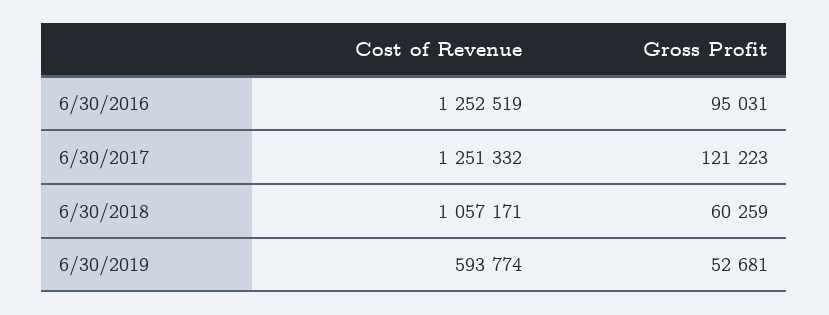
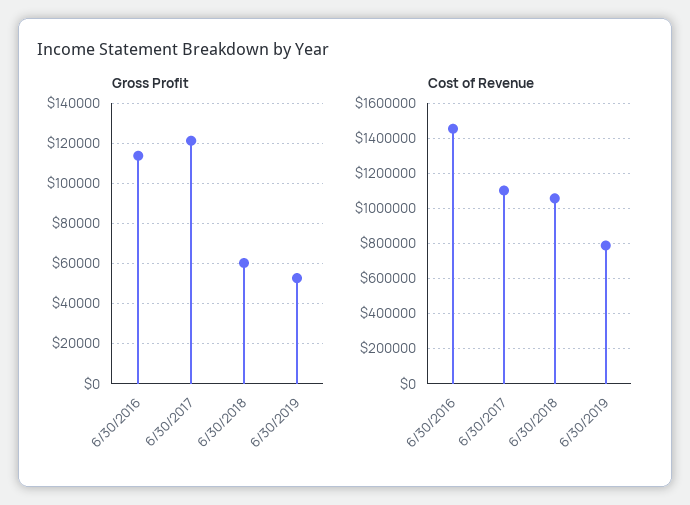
  {
    "Cost of Revenue": {
-     "6/30/2016": 1252519,
+     "6/30/2016": 1450000,
-     "6/30/2017": 1251332,
+     "6/30/2017": 1100000,
      "6/30/2018": 1057171,
-     "6/30/2019": 593774
+     "6/30/2019": 800000
    },
    "Gross Profit": {
-     "6/30/2016": 95031,
+     "6/30/2016": 115000,
      "6/30/2017": 121223,
      "6/30/2018": 60259,
      "6/30/2019": 52681
    }
  }

